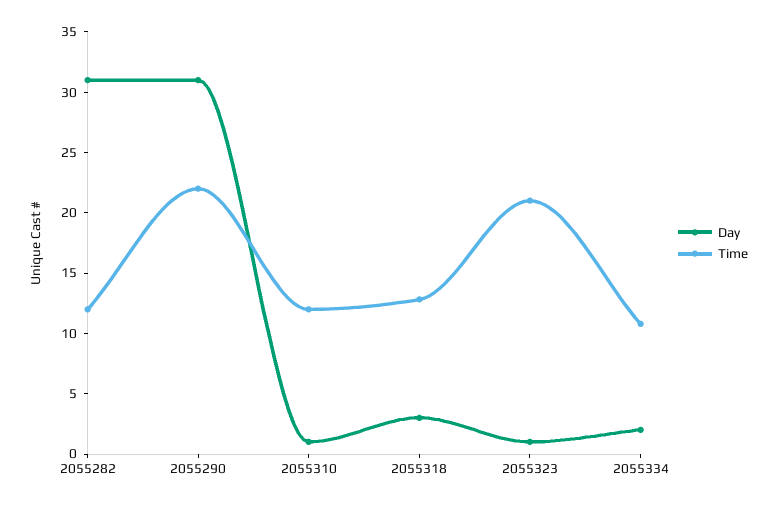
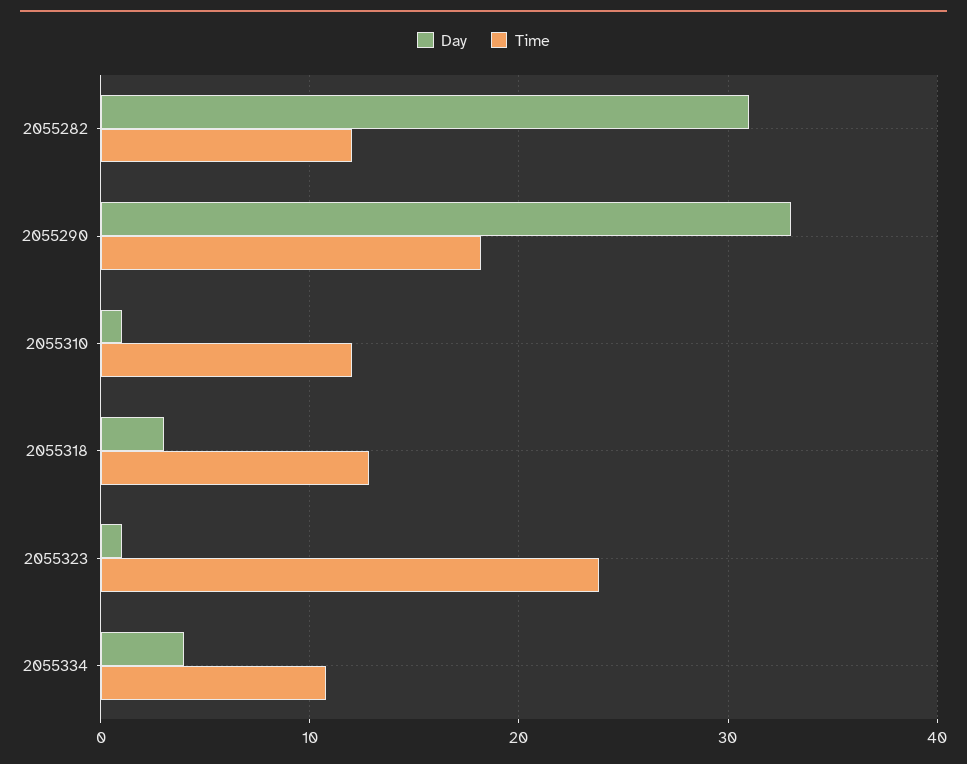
  {
    "Day": {
      "2055282": 31,
-     "2055290": 31,
+     "2055290": 33,
      "2055310": 1,
      "2055318": 3,
      "2055323": 1,
-     "2055334": 2
+     "2055334": 4
    },
    "Time": {
      "2055282": 12,
-     "2055290": 22,
+     "2055290": 18,
      "2055310": 12,
      "2055318": 13,
-     "2055323": 21,
+     "2055323": 24,
      "2055334": 11
    }
  }

